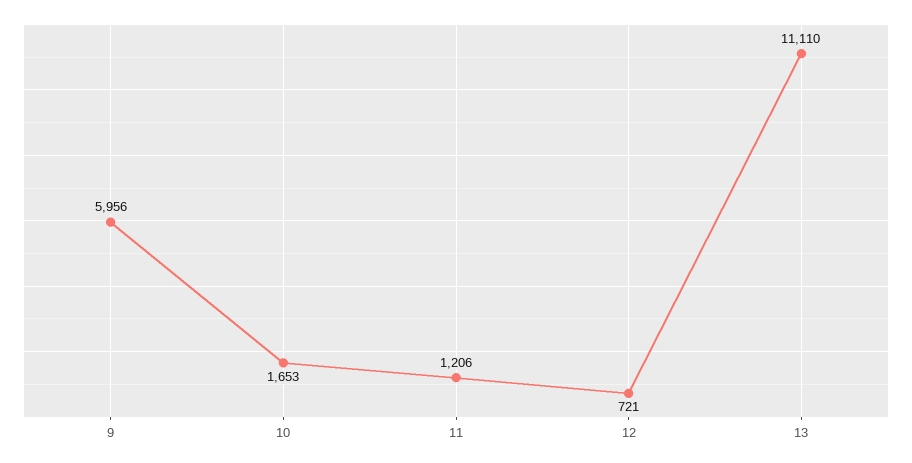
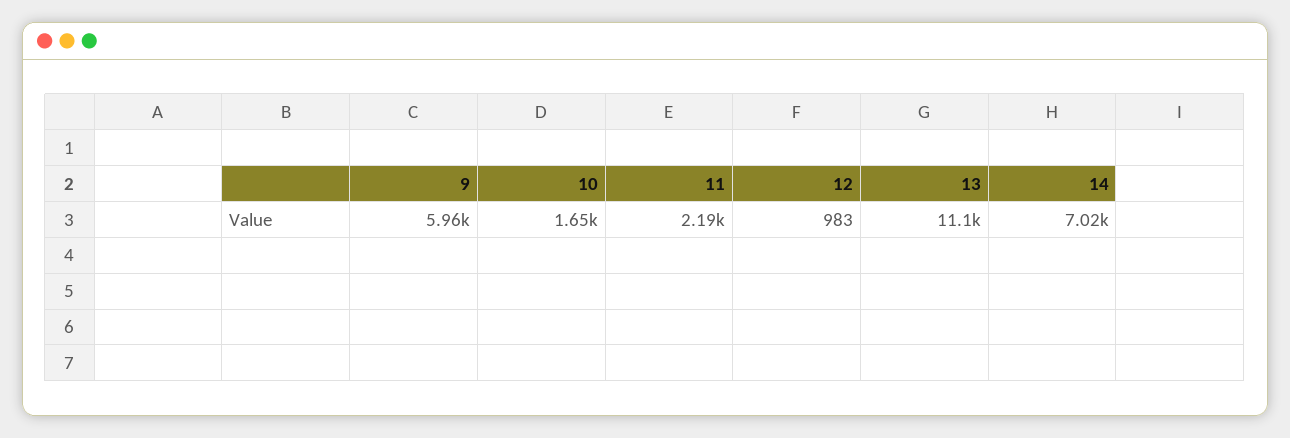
  {
    "9": 5956,
    "10": 1653,
-   "11": 1206,
+   "11": 2190,
-   "12": 721,
+   "12": 983,
-   "13": 11110
+   "13": 11110,
+   "14": 7020
  }

